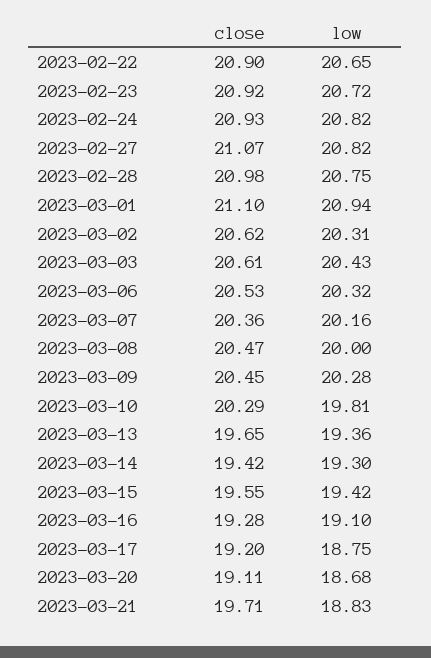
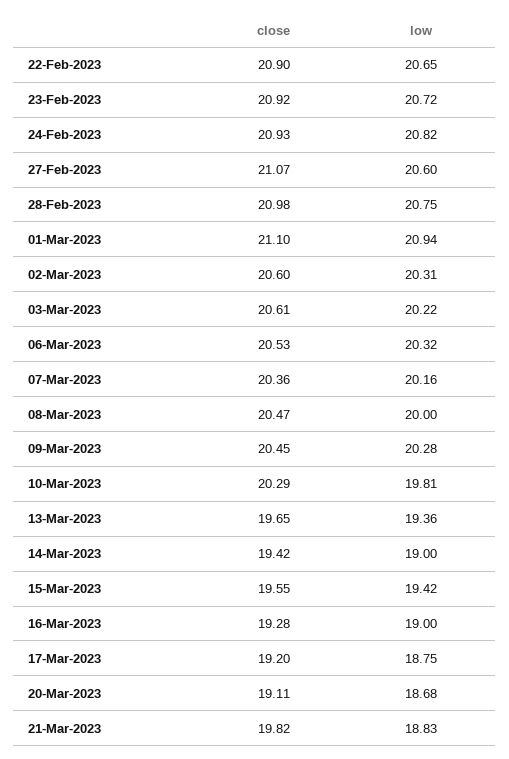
  {
    "close": {
      "2023-02-22": 20.9,
      "2023-02-23": 20.92,
      "2023-02-24": 20.93,
      "2023-02-27": 21.07,
      "2023-02-28": 20.98,
      "2023-03-01": 21.1,
-     "2023-03-02": 20.62,
+     "2023-03-02": 20.6,
      "2023-03-03": 20.61,
      "2023-03-06": 20.53,
      "2023-03-07": 20.36,
      "2023-03-08": 20.47,
      "2023-03-09": 20.45,
      "2023-03-10": 20.29,
      "2023-03-13": 19.65,
      "2023-03-14": 19.42,
      "2023-03-15": 19.55,
      "2023-03-16": 19.28,
      "2023-03-17": 19.2,
      "2023-03-20": 19.11,
-     "2023-03-21": 19.71
+     "2023-03-21": 19.82
    },
    "low": {
      "2023-02-22": 20.65,
      "2023-02-23": 20.72,
      "2023-02-24": 20.82,
-     "2023-02-27": 20.82,
+     "2023-02-27": 20.6,
      "2023-02-28": 20.75,
      "2023-03-01": 20.94,
      "2023-03-02": 20.31,
-     "2023-03-03": 20.43,
+     "2023-03-03": 20.22,
      "2023-03-06": 20.32,
      "2023-03-07": 20.16,
      "2023-03-08": 20,
      "2023-03-09": 20.28,
      "2023-03-10": 19.81,
      "2023-03-13": 19.36,
-     "2023-03-14": 19.3,
+     "2023-03-14": 19,
      "2023-03-15": 19.42,
-     "2023-03-16": 19.1,
+     "2023-03-16": 19,
      "2023-03-17": 18.75,
      "2023-03-20": 18.68,
      "2023-03-21": 18.83
    }
  }

